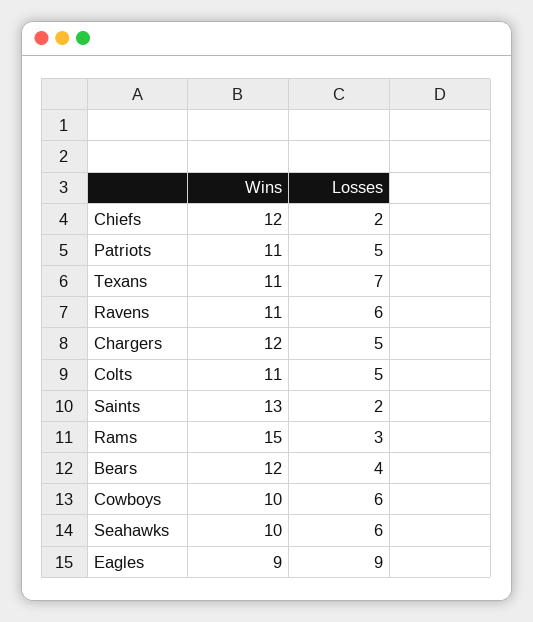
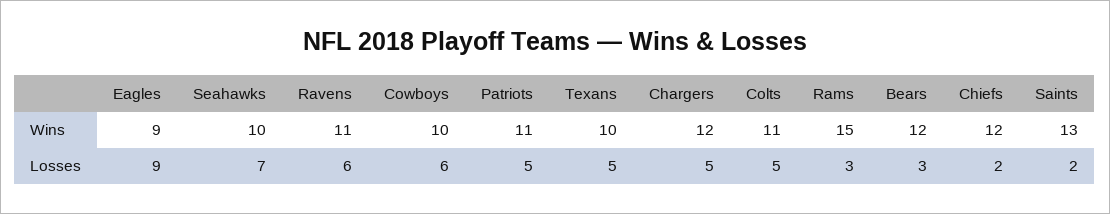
  {
    "Wins": {
      "Chiefs": 12,
      "Patriots": 11,
-     "Texans": 11,
+     "Texans": 10,
      "Ravens": 11,
      "Chargers": 12,
      "Colts": 11,
      "Saints": 13,
      "Rams": 15,
      "Bears": 12,
      "Cowboys": 10,
      "Seahawks": 10,
      "Eagles": 9
    },
    "Losses": {
      "Chiefs": 2,
      "Patriots": 5,
-     "Texans": 7,
+     "Texans": 5,
      "Ravens": 6,
      "Chargers": 5,
      "Colts": 5,
      "Saints": 2,
      "Rams": 3,
-     "Bears": 4,
+     "Bears": 3,
      "Cowboys": 6,
-     "Seahawks": 6,
+     "Seahawks": 7,
      "Eagles": 9
    }
  }

